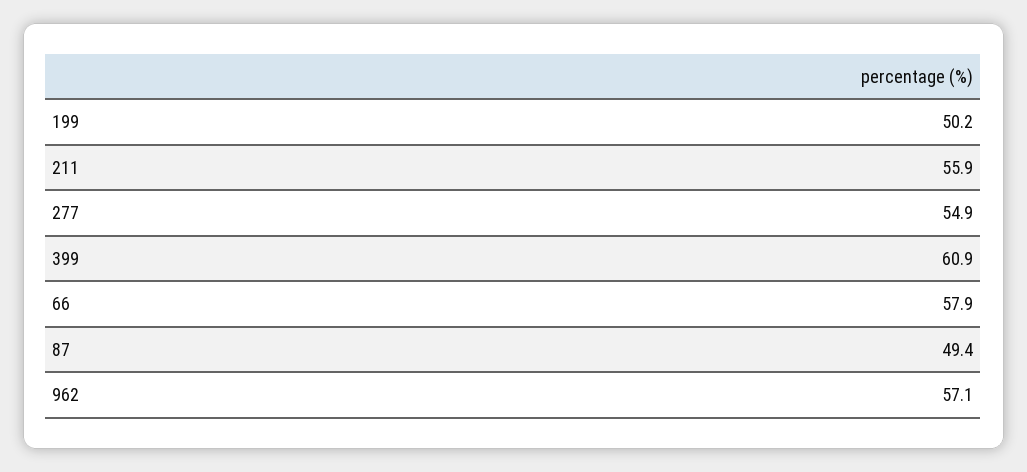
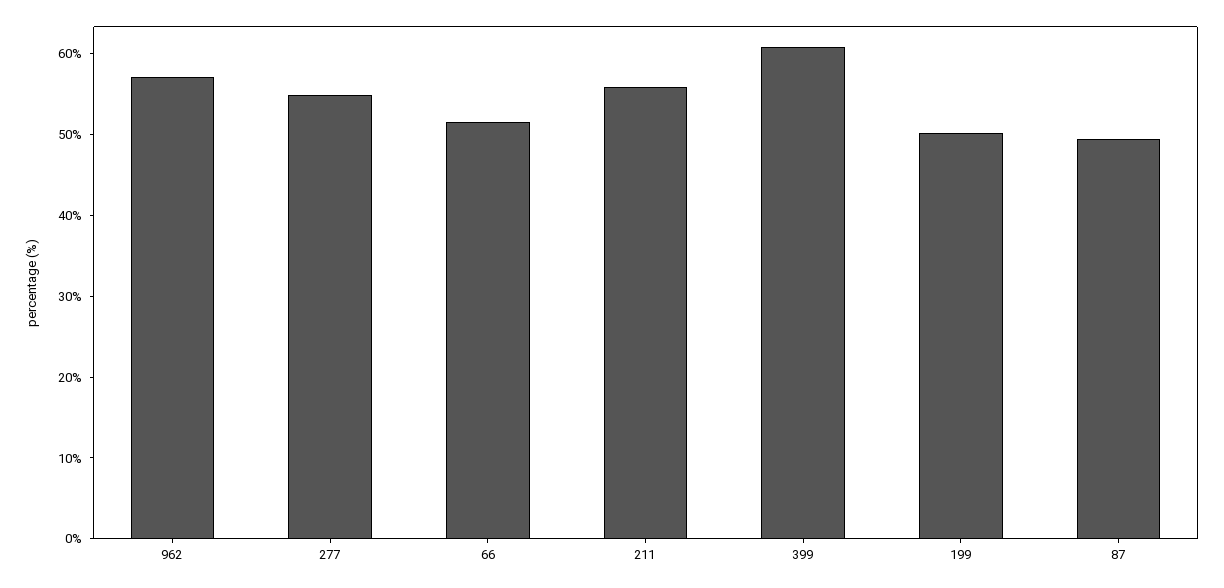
  {
    "199": 50.2,
    "211": 55.9,
    "277": 54.9,
    "399": 60.9,
-   "66": 57.9,
+   "66": 52,
    "87": 49.4,
    "962": 57.1
  }

